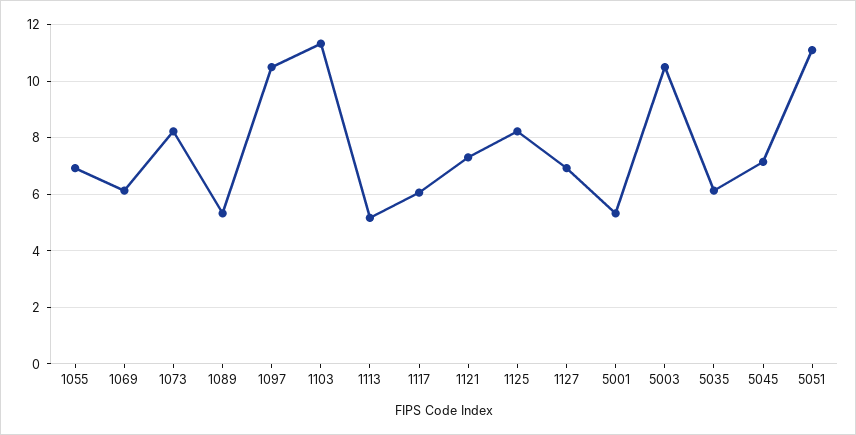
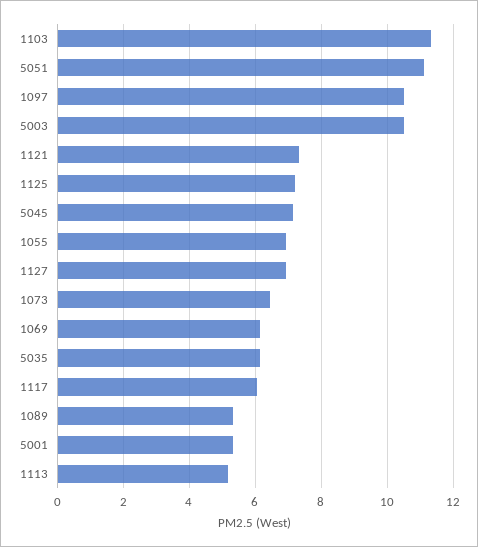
  {
    "1055": 7,
    "1069": 6.2,
-   "1073": 8.25,
+   "1073": 6.4,
    "1089": 5.4,
    "1097": 10.6,
    "1103": 11.4,
    "1113": 5.2,
    "1117": 6,
    "1121": 7.4,
-   "1125": 8.25,
+   "1125": 7.2,
    "1127": 7,
    "5001": 5.4,
    "5003": 10.6,
    "5035": 6.2,
    "5045": 7.2,
    "5051": 11.2
  }

